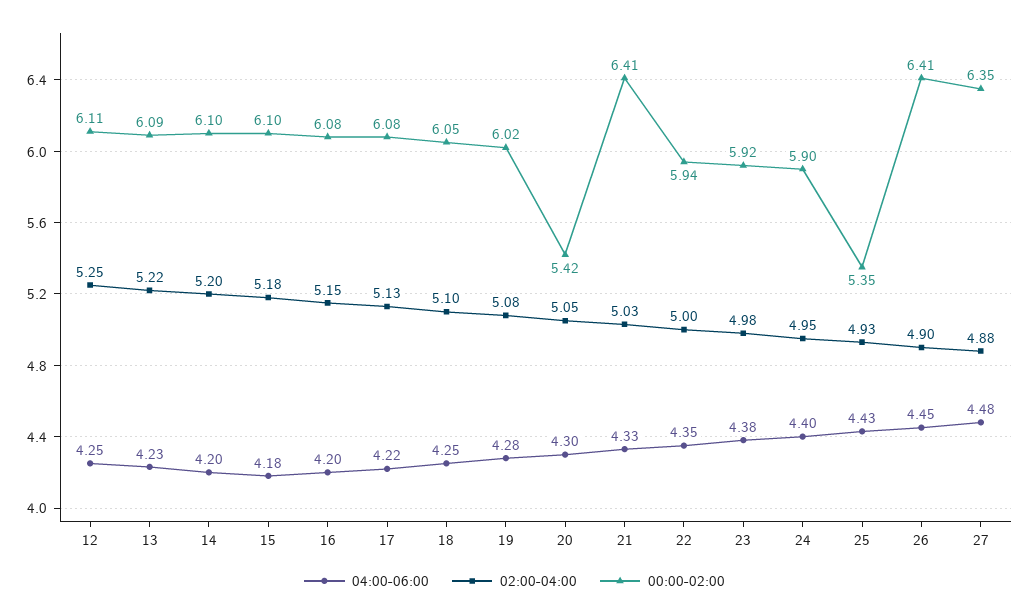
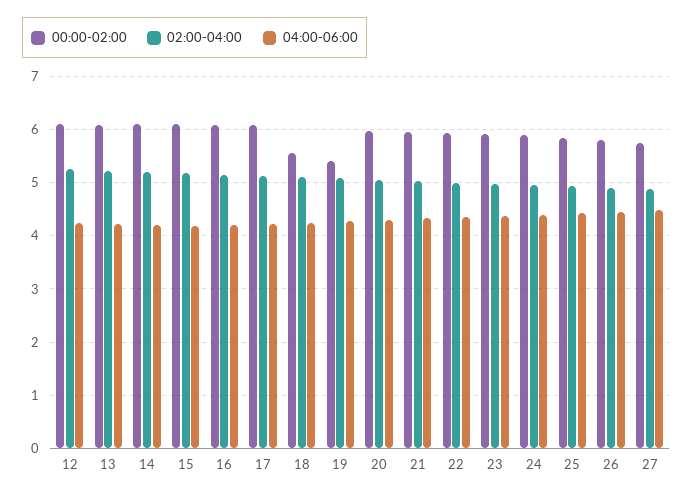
  {
    "04:00-06:00": {
      "12": 4.25,
      "13": 4.23,
      "14": 4.2,
      "15": 4.18,
      "16": 4.2,
      "17": 4.22,
      "18": 4.25,
      "19": 4.28,
      "20": 4.3,
      "21": 4.33,
      "22": 4.35,
      "23": 4.38,
      "24": 4.4,
      "25": 4.43,
      "26": 4.45,
      "27": 4.48
    },
    "02:00-04:00": {
      "12": 5.25,
      "13": 5.22,
      "14": 5.2,
      "15": 5.18,
      "16": 5.15,
      "17": 5.13,
      "18": 5.1,
      "19": 5.08,
      "20": 5.05,
      "21": 5.03,
      "22": 5,
      "23": 4.98,
      "24": 4.95,
      "25": 4.93,
      "26": 4.9,
      "27": 4.88
    },
    "00:00-02:00": {
      "12": 6.11,
      "13": 6.09,
      "14": 6.1,
      "15": 6.1,
      "16": 6.08,
      "17": 6.08,
-     "18": 6.05,
+     "18": 5.6,
-     "19": 6.02,
+     "19": 5.4,
-     "20": 5.42,
+     "20": 6,
-     "21": 6.41,
+     "21": 6,
      "22": 5.94,
      "23": 5.92,
      "24": 5.9,
-     "25": 5.35,
+     "25": 5.8,
-     "26": 6.41,
+     "26": 5.8,
-     "27": 6.35
+     "27": 5.8
    }
  }

